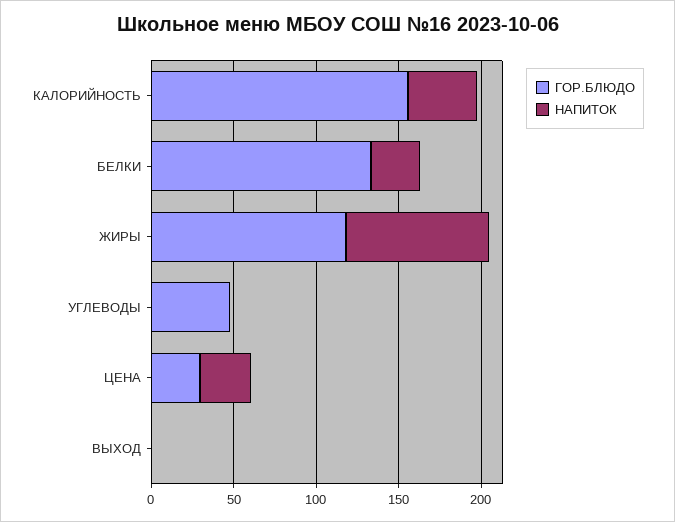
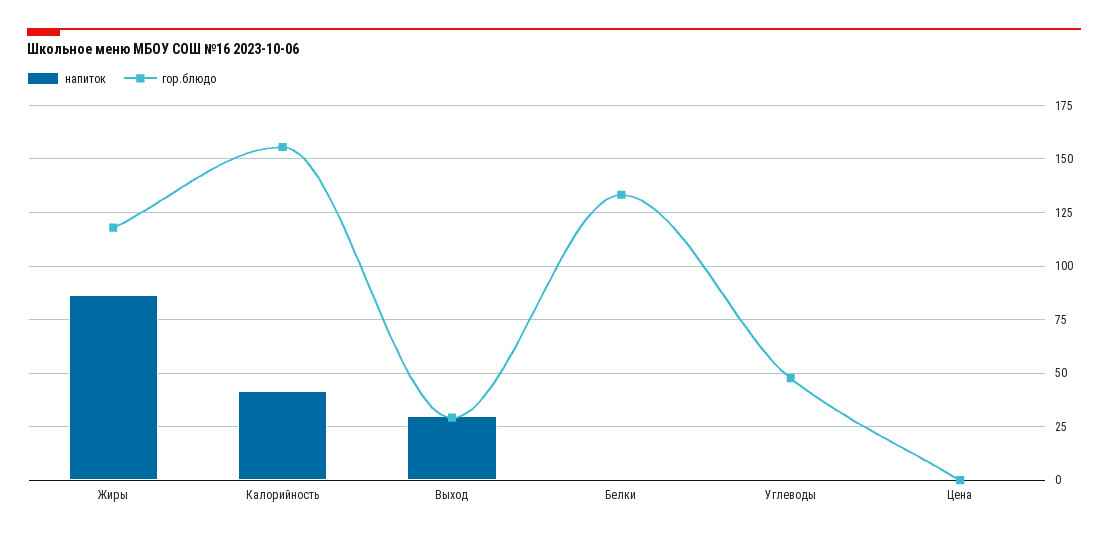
  {
    "ГОР.БЛЮДО": {
      "КАЛОРИЙНОСТЬ": 155,
      "БЕЛКИ": 135,
      "ЖИРЫ": 120,
      "УГЛЕВОДЫ": 50,
-     "ЦЕНА": 30,
+     "ЦЕНА": 0,
-     "ВЫХОД": 0
+     "ВЫХОД": 30
    },
    "НАПИТОК": {
      "КАЛОРИЙНОСТЬ": 40,
-     "БЕЛКИ": 30,
+     "БЕЛКИ": 0,
      "ЖИРЫ": 85,
      "УГЛЕВОДЫ": 0,
-     "ЦЕНА": 30,
+     "ЦЕНА": 0,
-     "ВЫХОД": 0
+     "ВЫХОД": 30
    }
  }

